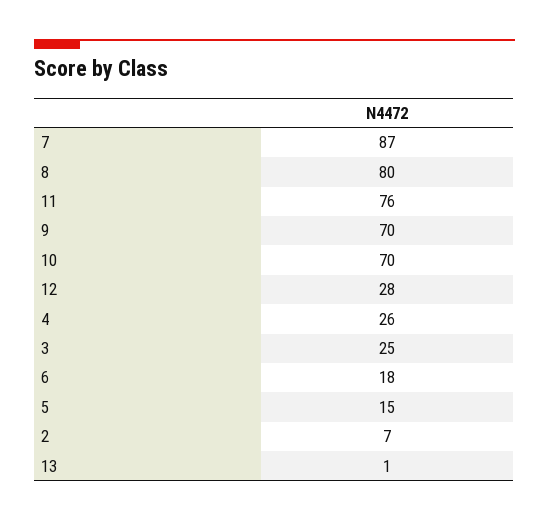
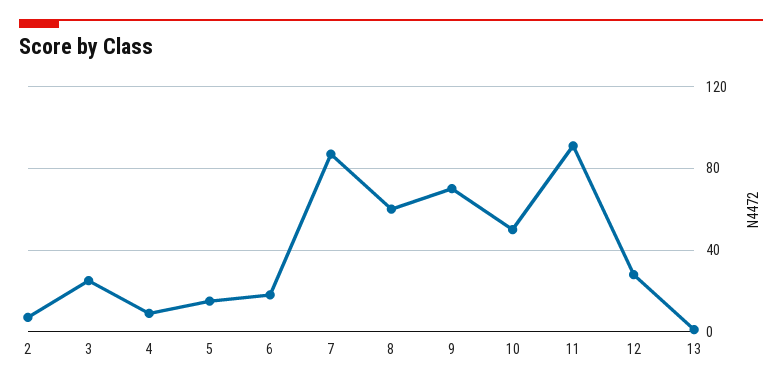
  {
    "7": 87,
-   "8": 80,
+   "8": 60,
-   "11": 76,
+   "11": 90,
    "9": 70,
-   "10": 70,
+   "10": 50,
    "12": 28,
-   "4": 26,
+   "4": 10,
    "3": 25,
    "6": 18,
    "5": 15,
    "2": 7,
    "13": 1
  }

